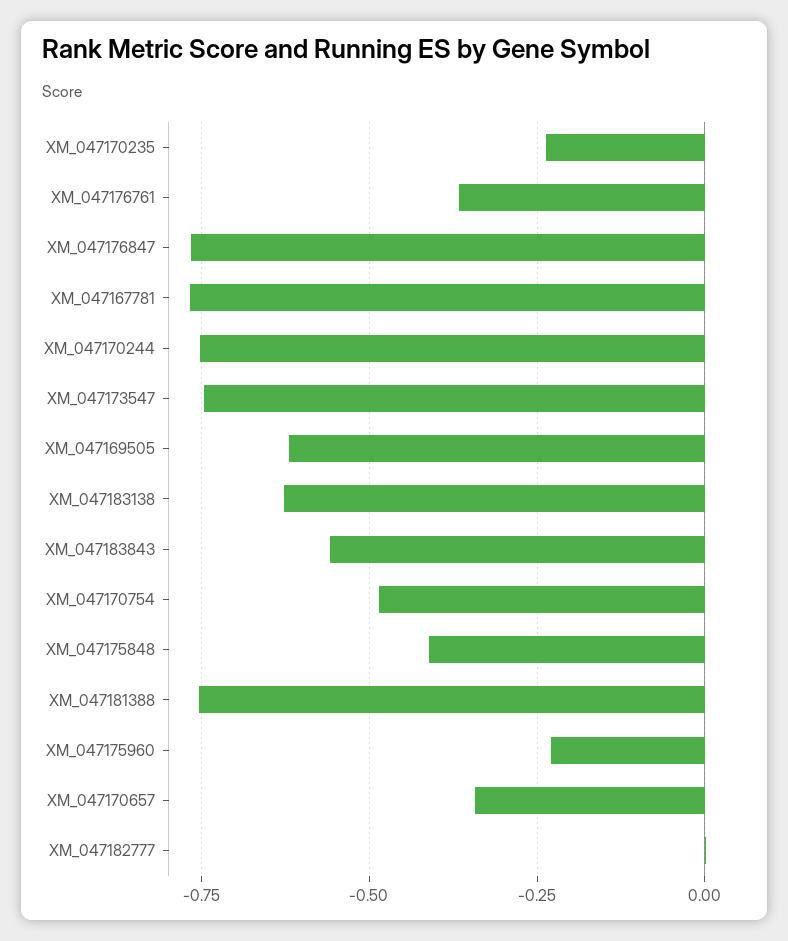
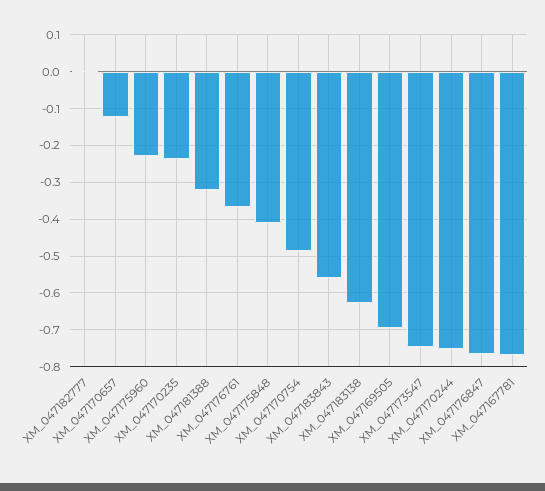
  {
    "XM_047170235": -0.24,
    "XM_047176761": -0.36,
    "XM_047176847": -0.76,
    "XM_047167781": -0.76,
    "XM_047170244": -0.76,
    "XM_047173547": -0.74,
-   "XM_047169505": -0.625,
+   "XM_047169505": -0.7,
    "XM_047183138": -0.62,
    "XM_047183843": -0.56,
    "XM_047170754": -0.48,
    "XM_047175848": -0.42,
-   "XM_047181388": -0.75,
+   "XM_047181388": -0.32,
    "XM_047175960": -0.22,
-   "XM_047170657": -0.35,
+   "XM_047170657": -0.12,
    "XM_047182777": 0
  }

